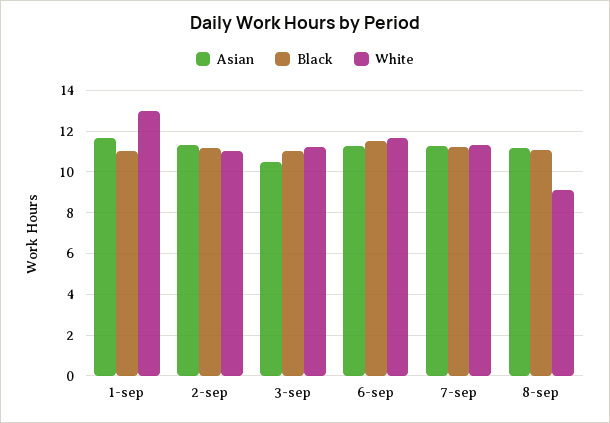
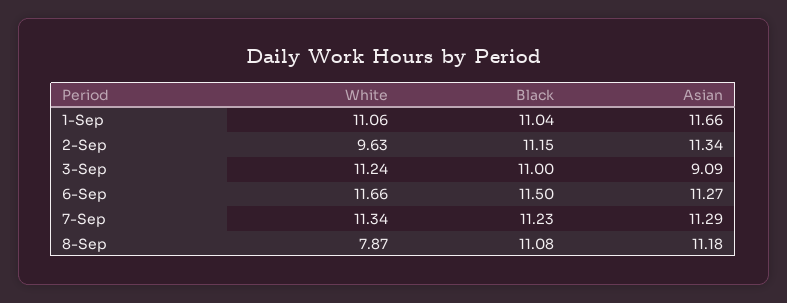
  {
    "Asian": {
      "1-sep": 11.66,
      "2-sep": 11.34,
-     "3-sep": 10.5,
+     "3-sep": 9.09,
      "6-sep": 11.27,
      "7-sep": 11.29,
      "8-sep": 11.18
    },
    "Black": {
      "1-sep": 11.04,
      "2-sep": 11.15,
      "3-sep": 11,
      "6-sep": 11.5,
      "7-sep": 11.23,
      "8-sep": 11.08
    },
    "White": {
-     "1-sep": 13,
+     "1-sep": 11.06,
-     "2-sep": 11,
+     "2-sep": 9.63,
      "3-sep": 11.24,
      "6-sep": 11.66,
      "7-sep": 11.34,
-     "8-sep": 9
+     "8-sep": 7.87
    }
  }

